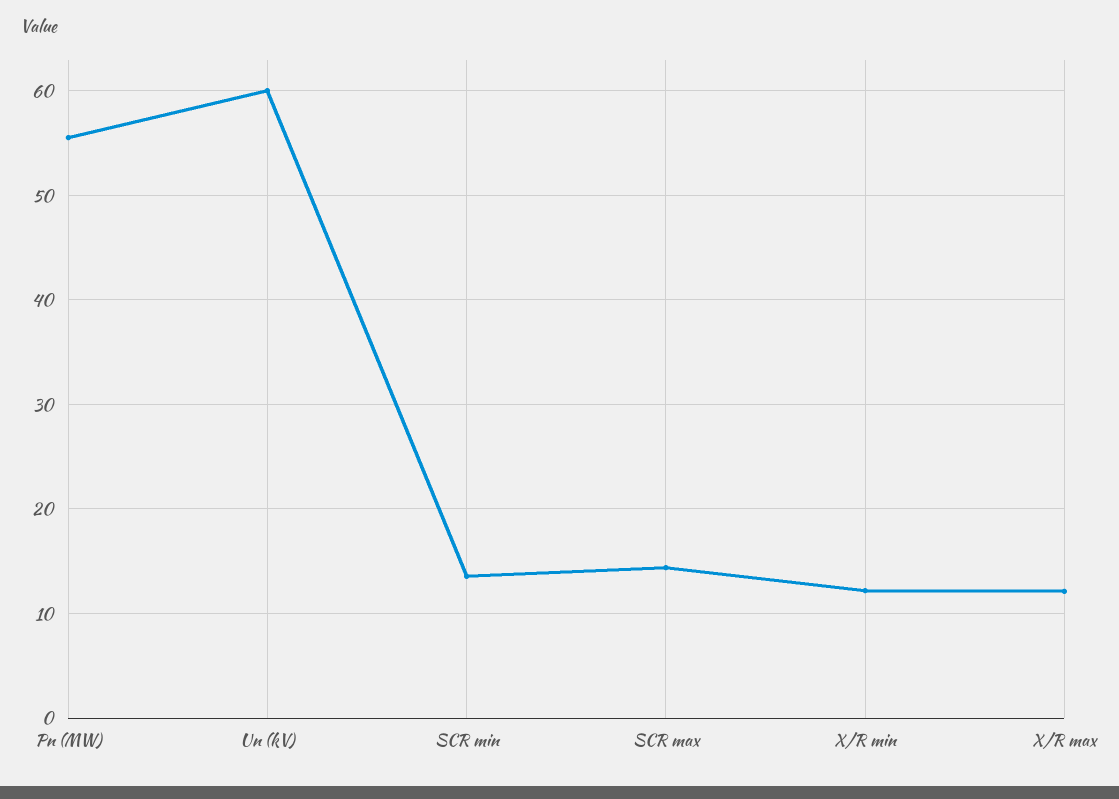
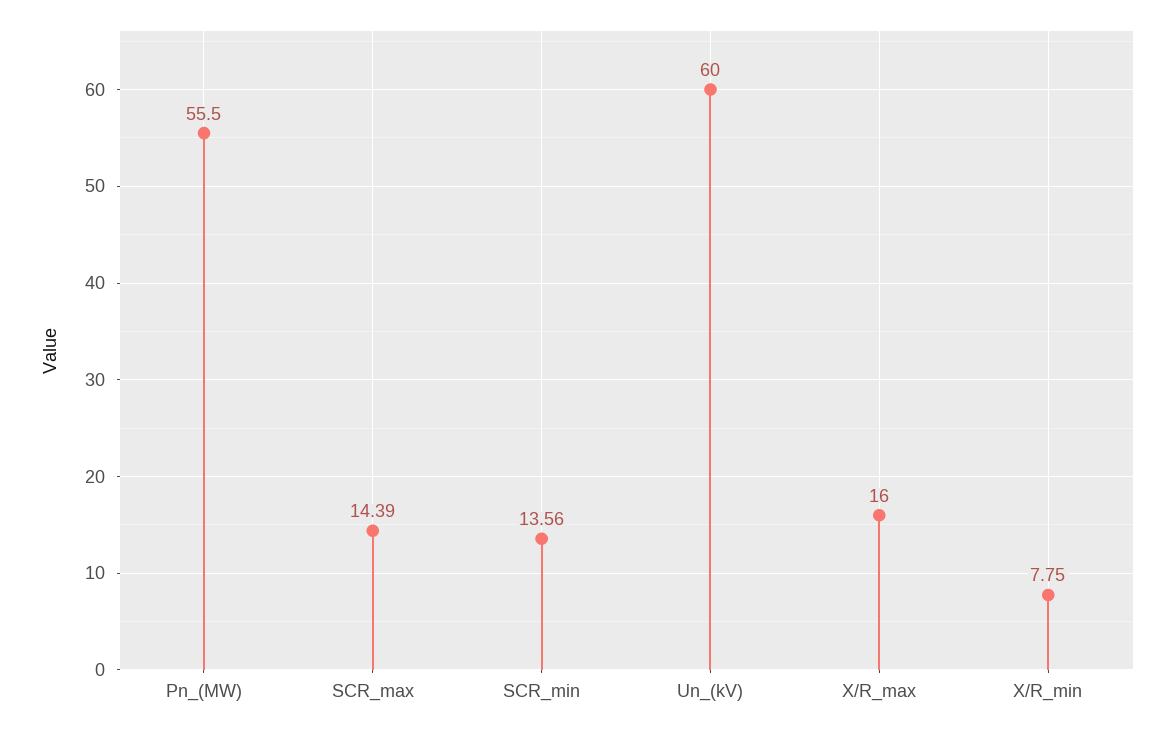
  {
    "Pn (MW)": 55.5,
    "Un (kV)": 60,
    "SCR min": 13.56,
    "SCR max": 14.39,
-   "X/R min": 12,
+   "X/R min": 7.75,
-   "X/R max": 12
+   "X/R max": 16
  }

